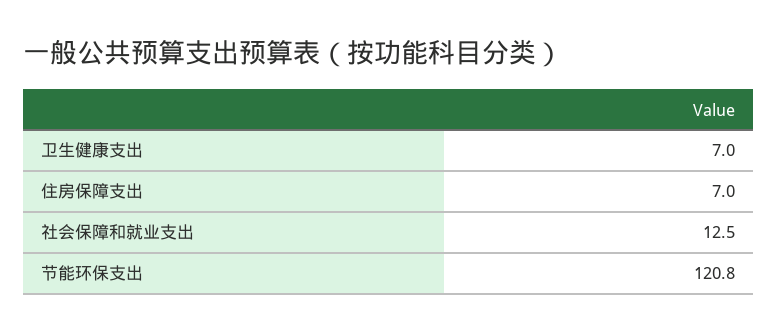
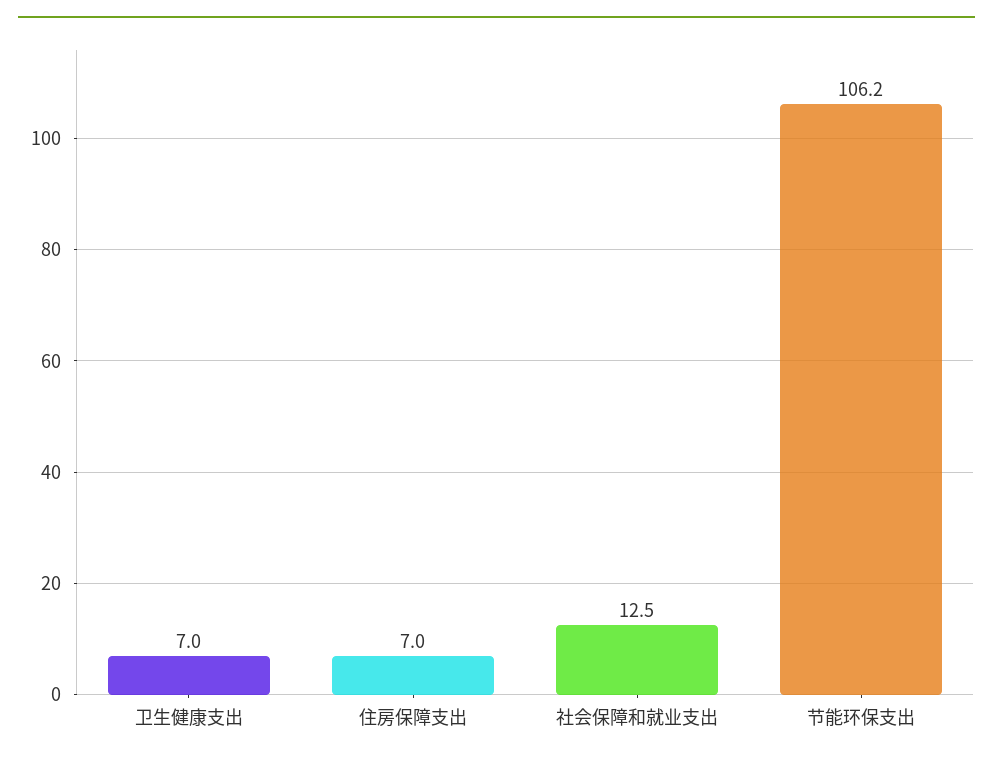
  {
    "卫生健康支出": 7,
    "住房保障支出": 7,
    "社会保障和就业支出": 12.5,
-   "节能环保支出": 120.8
+   "节能环保支出": 106.2
  }

